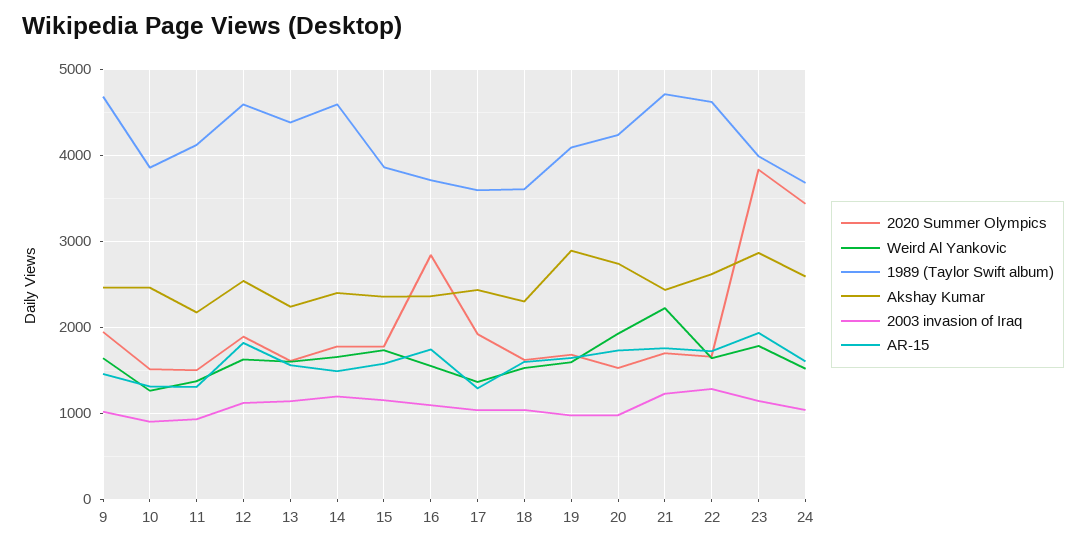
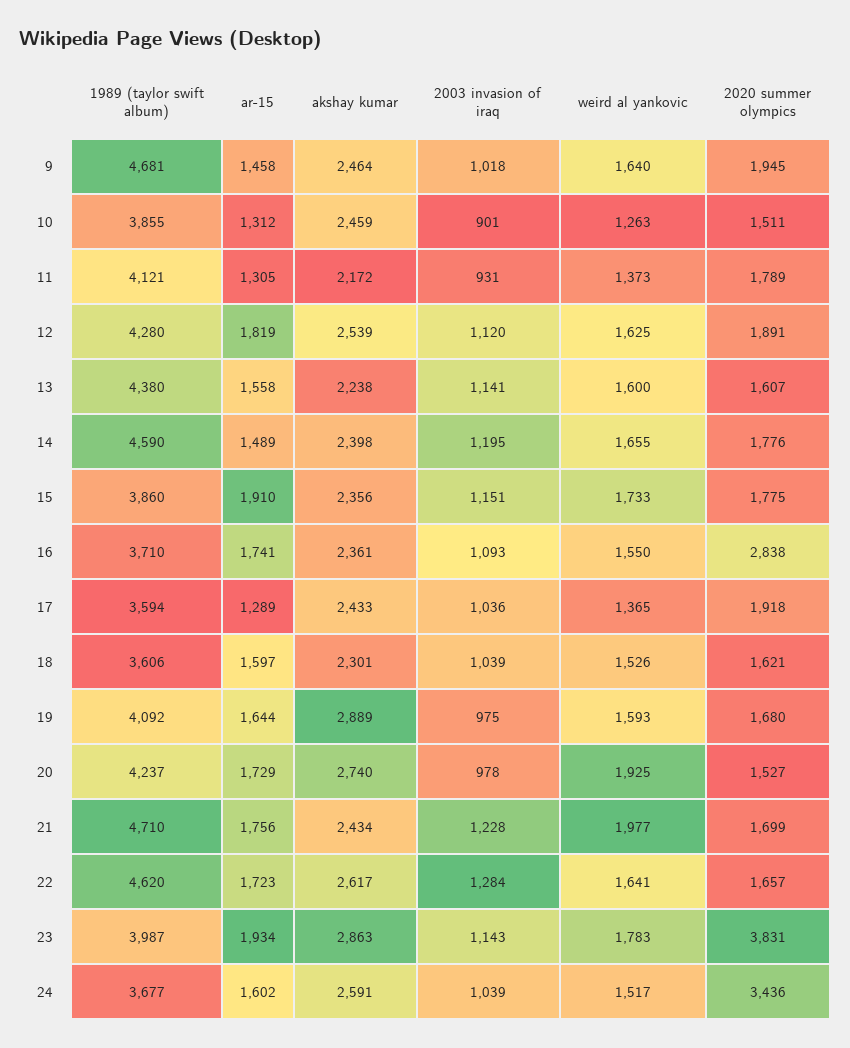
  {
    "2020 Summer Olympics": {
      "9": 1945,
      "10": 1511,
-     "11": 1500,
+     "11": 1789,
      "12": 1891,
      "13": 1607,
      "14": 1776,
      "15": 1775,
      "16": 2838,
      "17": 1918,
      "18": 1621,
      "19": 1680,
      "20": 1527,
      "21": 1699,
      "22": 1657,
      "23": 3831,
      "24": 3436
    },
    "Weird Al Yankovic": {
      "9": 1640,
      "10": 1263,
      "11": 1373,
      "12": 1625,
      "13": 1600,
      "14": 1655,
      "15": 1733,
      "16": 1550,
      "17": 1365,
      "18": 1526,
      "19": 1593,
      "20": 1925,
-     "21": 2200,
+     "21": 1977,
      "22": 1641,
      "23": 1783,
      "24": 1517
    },
    "1989 (Taylor Swift album)": {
      "9": 4681,
      "10": 3855,
      "11": 4121,
-     "12": 4600,
+     "12": 4280,
      "13": 4380,
      "14": 4590,
      "15": 3860,
      "16": 3710,
      "17": 3594,
      "18": 3606,
      "19": 4092,
      "20": 4237,
      "21": 4710,
      "22": 4620,
      "23": 3987,
      "24": 3677
    },
    "Akshay Kumar": {
      "9": 2464,
      "10": 2459,
      "11": 2172,
      "12": 2539,
      "13": 2238,
      "14": 2398,
      "15": 2356,
      "16": 2361,
      "17": 2433,
      "18": 2301,
      "19": 2889,
      "20": 2740,
      "21": 2434,
      "22": 2617,
      "23": 2863,
      "24": 2591
    },
    "2003 invasion of Iraq": {
      "9": 1018,
      "10": 901,
      "11": 931,
      "12": 1120,
      "13": 1141,
      "14": 1195,
      "15": 1151,
      "16": 1093,
      "17": 1036,
      "18": 1039,
      "19": 975,
      "20": 978,
      "21": 1228,
      "22": 1284,
      "23": 1143,
      "24": 1039
    },
    "AR-15": {
      "9": 1458,
      "10": 1312,
      "11": 1305,
      "12": 1819,
      "13": 1558,
      "14": 1489,
-     "15": 1600,
+     "15": 1910,
      "16": 1741,
      "17": 1289,
      "18": 1597,
      "19": 1644,
      "20": 1729,
      "21": 1756,
      "22": 1723,
      "23": 1934,
      "24": 1602
    }
  }

